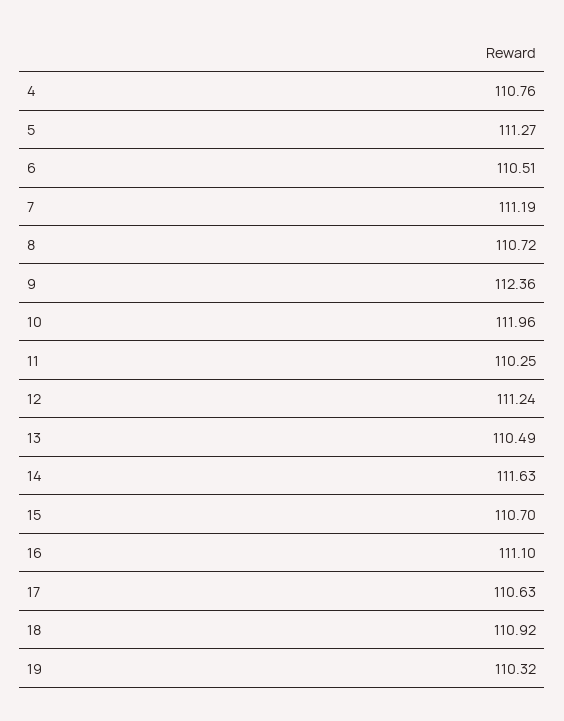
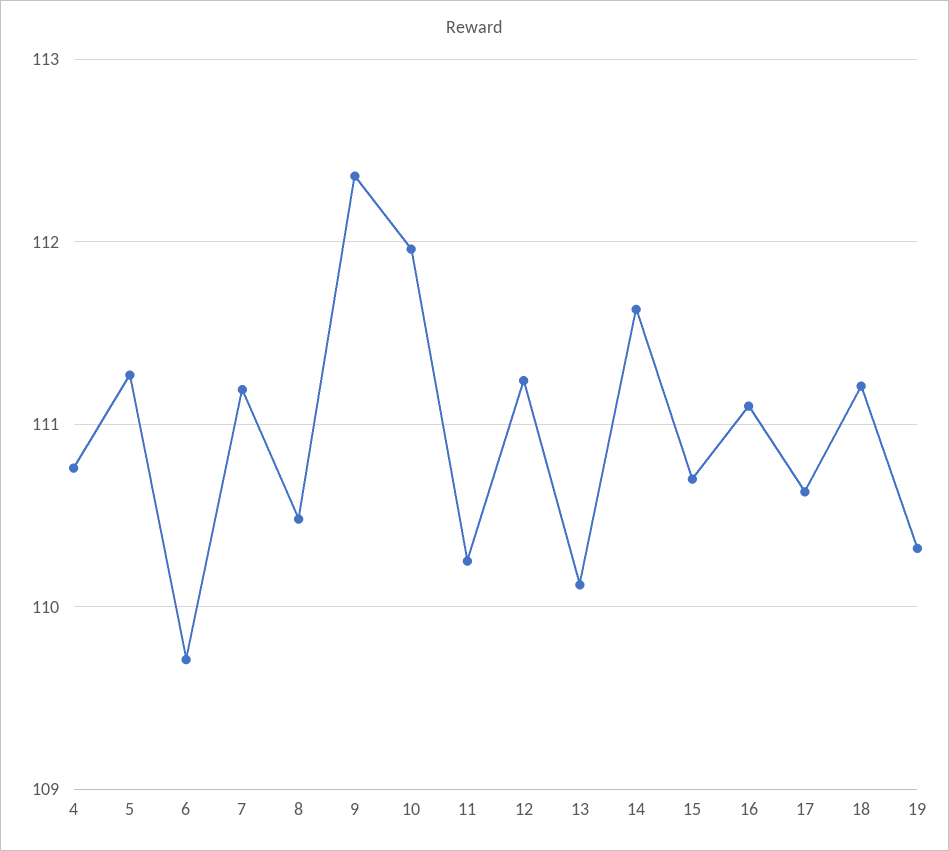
  {
    "4": 110.76,
    "5": 111.27,
-   "6": 110.51,
+   "6": 109.7,
    "7": 111.19,
-   "8": 110.72,
+   "8": 110.5,
    "9": 112.36,
    "10": 111.96,
    "11": 110.25,
    "12": 111.24,
-   "13": 110.49,
+   "13": 110.1,
    "14": 111.63,
    "15": 110.7,
    "16": 111.1,
    "17": 110.63,
-   "18": 110.92,
+   "18": 111.2,
    "19": 110.32
  }

